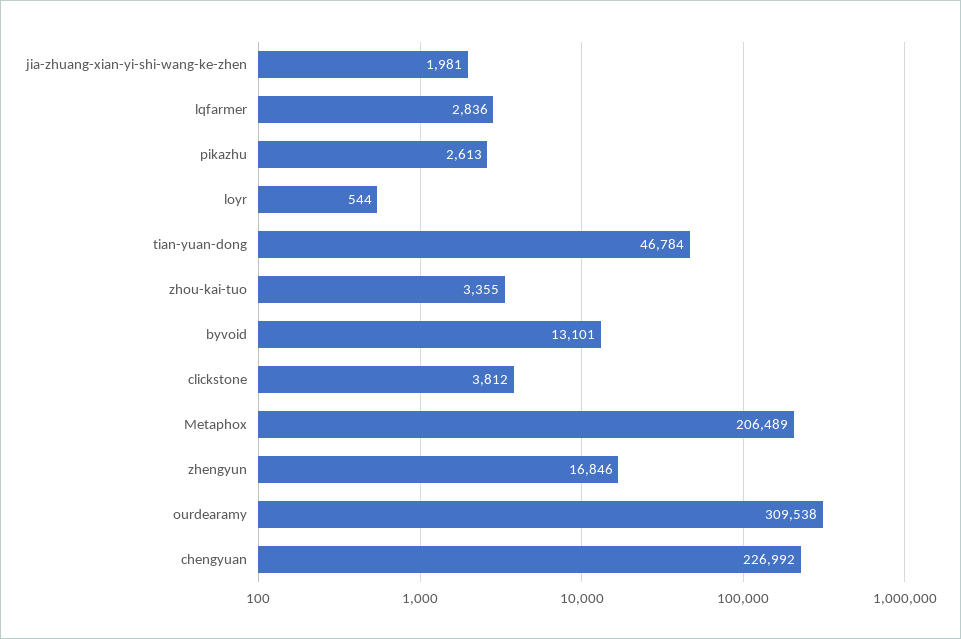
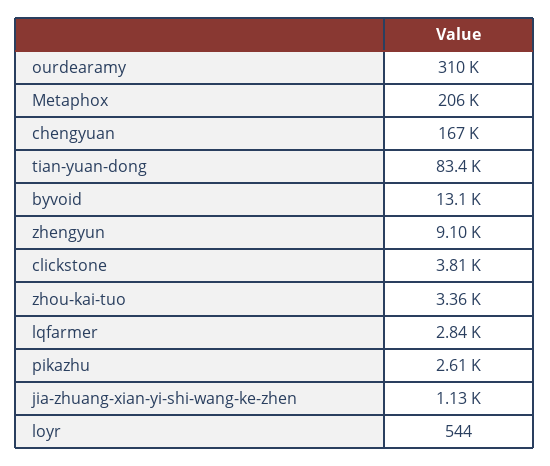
  {
-   "jia-zhuang-xian-yi-shi-wang-ke-zhen": 1981,
+   "jia-zhuang-xian-yi-shi-wang-ke-zhen": 1130,
    "lqfarmer": 2836,
    "pikazhu": 2613,
    "loyr": 544,
-   "tian-yuan-dong": 46784,
+   "tian-yuan-dong": 83400,
    "zhou-kai-tuo": 3355,
    "byvoid": 13101,
    "clickstone": 3812,
    "Metaphox": 206489,
-   "zhengyun": 16846,
+   "zhengyun": 9100,
    "ourdearamy": 309538,
-   "chengyuan": 226992
+   "chengyuan": 167000
  }

